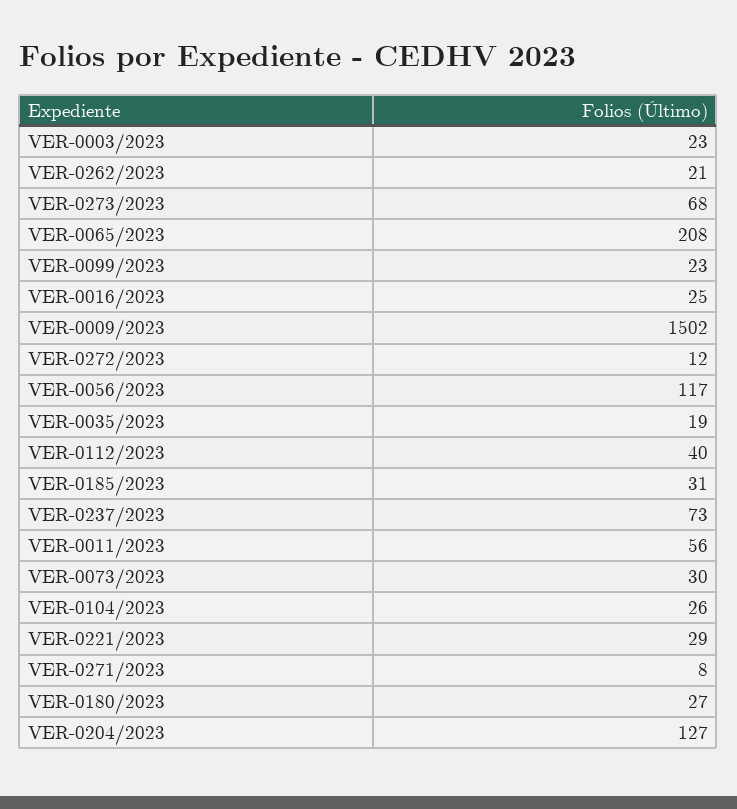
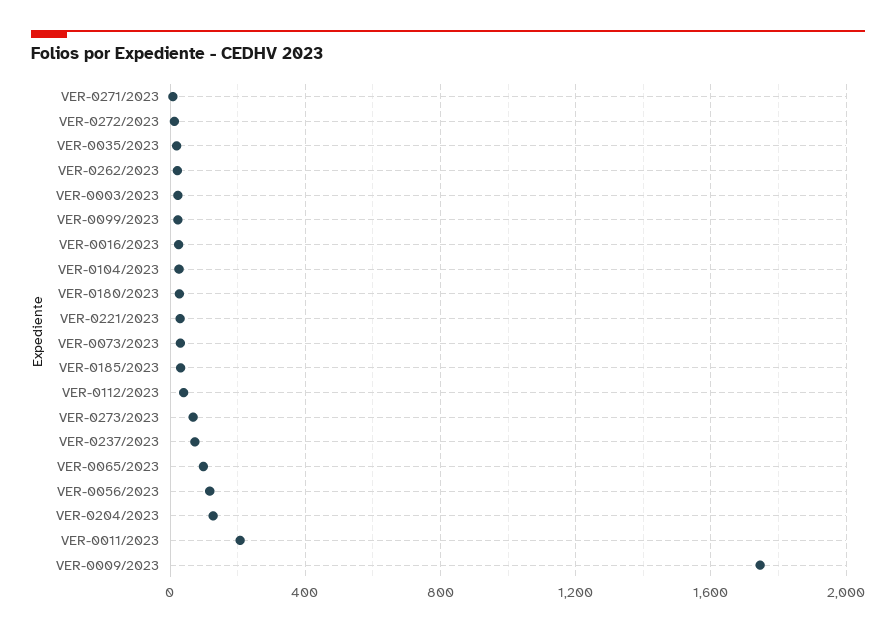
  {
    "VER-0003/2023": 23,
    "VER-0262/2023": 21,
    "VER-0273/2023": 68,
-   "VER-0065/2023": 208,
+   "VER-0065/2023": 100,
    "VER-0099/2023": 23,
    "VER-0016/2023": 25,
-   "VER-0009/2023": 1502,
+   "VER-0009/2023": 1750,
    "VER-0272/2023": 12,
    "VER-0056/2023": 117,
    "VER-0035/2023": 19,
    "VER-0112/2023": 40,
    "VER-0185/2023": 31,
    "VER-0237/2023": 73,
-   "VER-0011/2023": 56,
+   "VER-0011/2023": 200,
    "VER-0073/2023": 30,
    "VER-0104/2023": 26,
    "VER-0221/2023": 29,
    "VER-0271/2023": 8,
    "VER-0180/2023": 27,
    "VER-0204/2023": 127
  }

